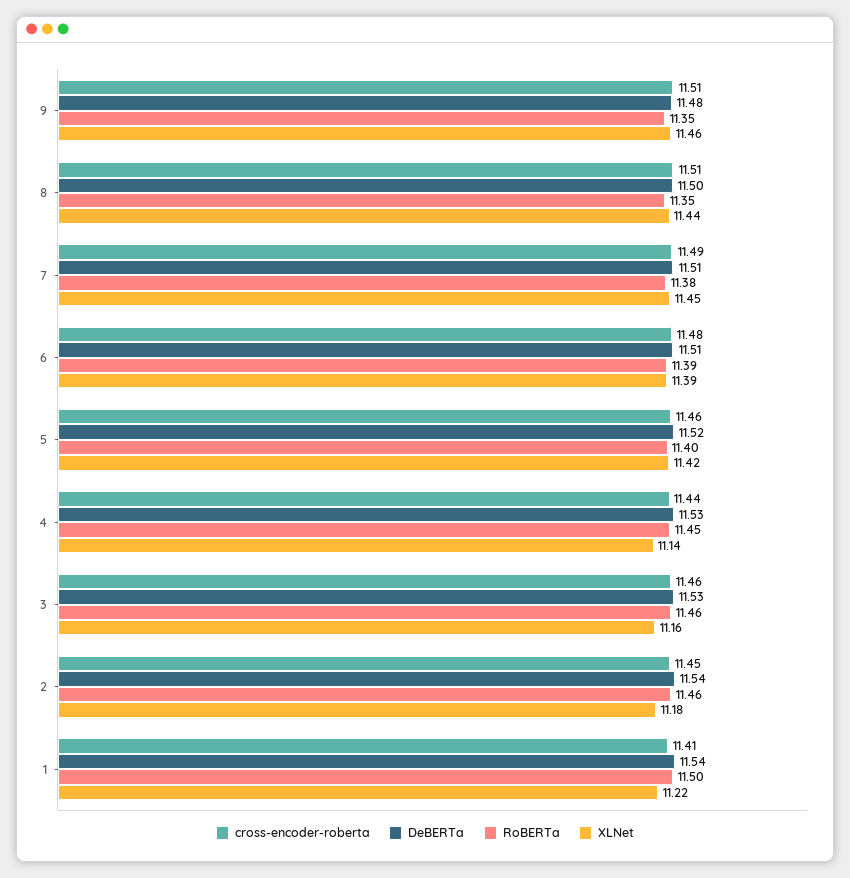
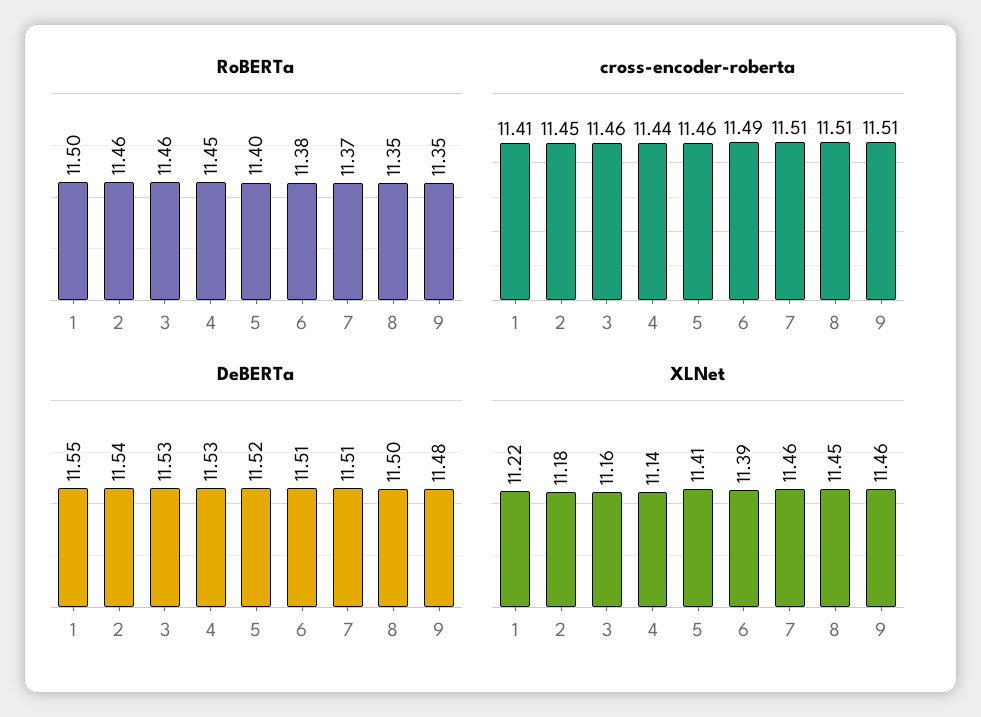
  {
    "cross-encoder-roberta": {
      "9": 11.51,
      "8": 11.51,
-     "7": 11.49,
+     "7": 11.51,
-     "6": 11.48,
+     "6": 11.49,
      "5": 11.46,
      "4": 11.44,
      "3": 11.46,
      "2": 11.45,
      "1": 11.41
    },
    "DeBERTa": {
      "9": 11.48,
      "8": 11.5,
      "7": 11.51,
      "6": 11.51,
      "5": 11.52,
      "4": 11.53,
      "3": 11.53,
      "2": 11.54,
-     "1": 11.54
+     "1": 11.55
    },
    "RoBERTa": {
      "9": 11.35,
      "8": 11.35,
-     "7": 11.38,
+     "7": 11.37,
-     "6": 11.39,
+     "6": 11.38,
      "5": 11.4,
      "4": 11.45,
      "3": 11.46,
      "2": 11.46,
      "1": 11.5
    },
    "XLNet": {
      "9": 11.46,
-     "8": 11.44,
+     "8": 11.45,
-     "7": 11.45,
+     "7": 11.46,
      "6": 11.39,
-     "5": 11.42,
+     "5": 11.41,
      "4": 11.14,
      "3": 11.16,
      "2": 11.18,
      "1": 11.22
    }
  }

